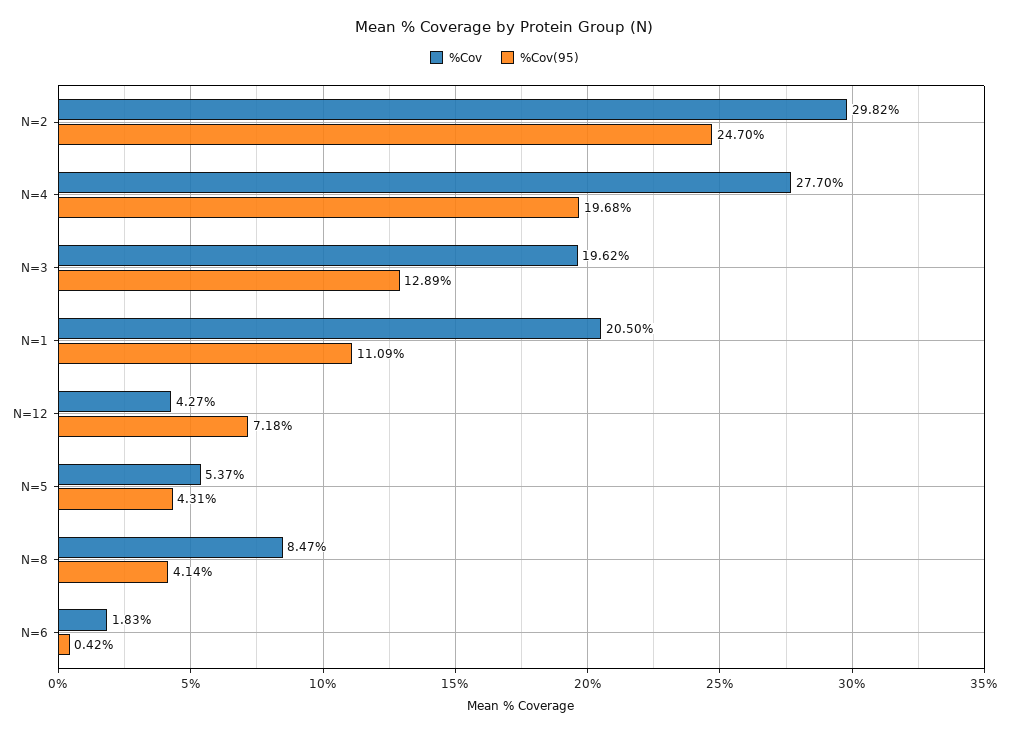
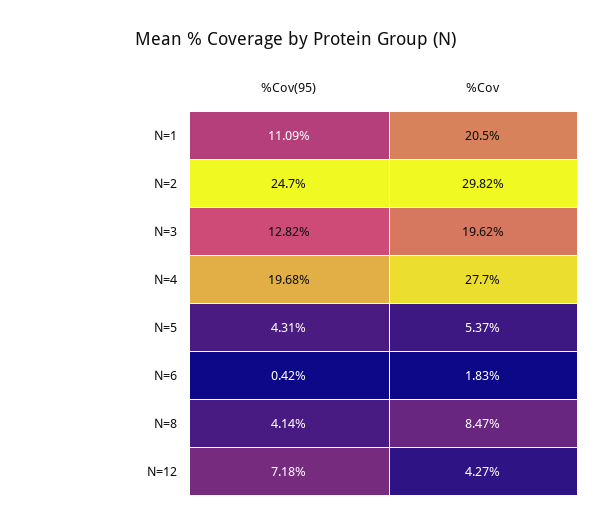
  {
    "%Cov": {
      "N=2": 29.82,
      "N=4": 27.7,
      "N=3": 19.62,
      "N=1": 20.5,
      "N=12": 4.27,
      "N=5": 5.37,
      "N=8": 8.47,
      "N=6": 1.83
    },
    "%Cov(95)": {
      "N=2": 24.7,
      "N=4": 19.68,
-     "N=3": 12.89,
+     "N=3": 12.82,
      "N=1": 11.09,
      "N=12": 7.18,
      "N=5": 4.31,
      "N=8": 4.14,
      "N=6": 0.42
    }
  }

